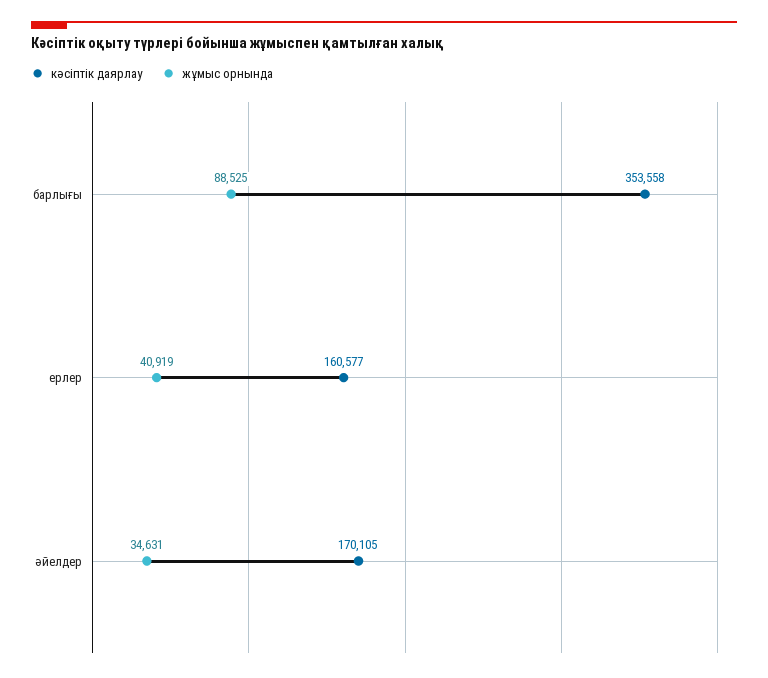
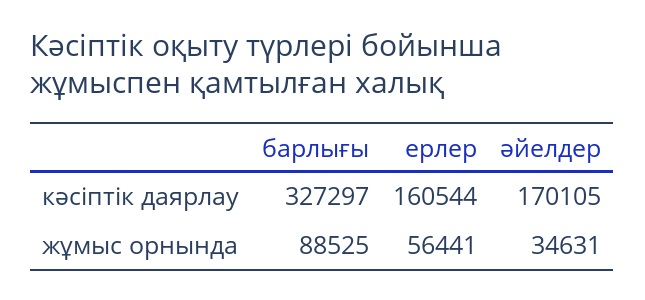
  {
    "кәсіптік даярлау": {
-     "барлығы": 353558,
+     "барлығы": 327297,
-     "ерлер": 160577,
+     "ерлер": 160544,
      "әйелдер": 170105
    },
    "жұмыс орнында": {
      "барлығы": 88525,
-     "ерлер": 40919,
+     "ерлер": 56441,
      "әйелдер": 34631
    }
  }

